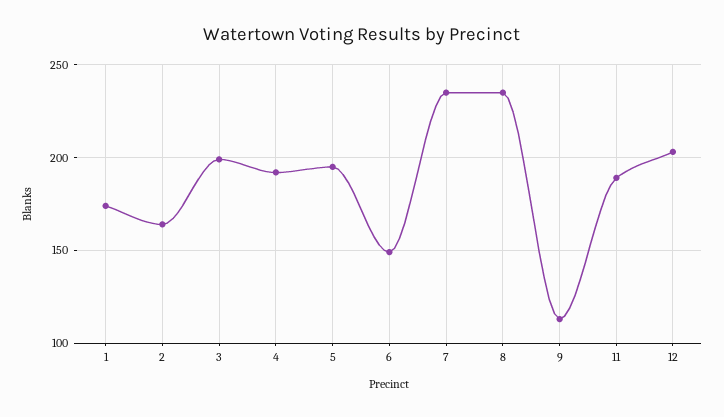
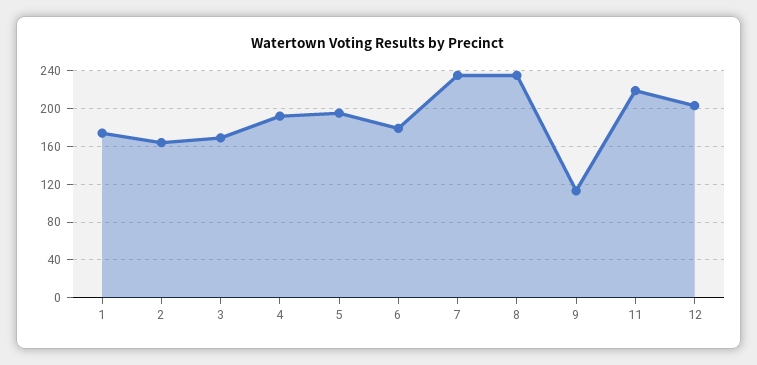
  {
    "1": 175,
    "2": 165,
-   "3": 200,
+   "3": 170,
    "4": 190,
    "5": 195,
-   "6": 150,
+   "6": 180,
    "7": 235,
    "8": 235,
    "9": 115,
-   "11": 190,
+   "11": 220,
    "12": 205
  }

